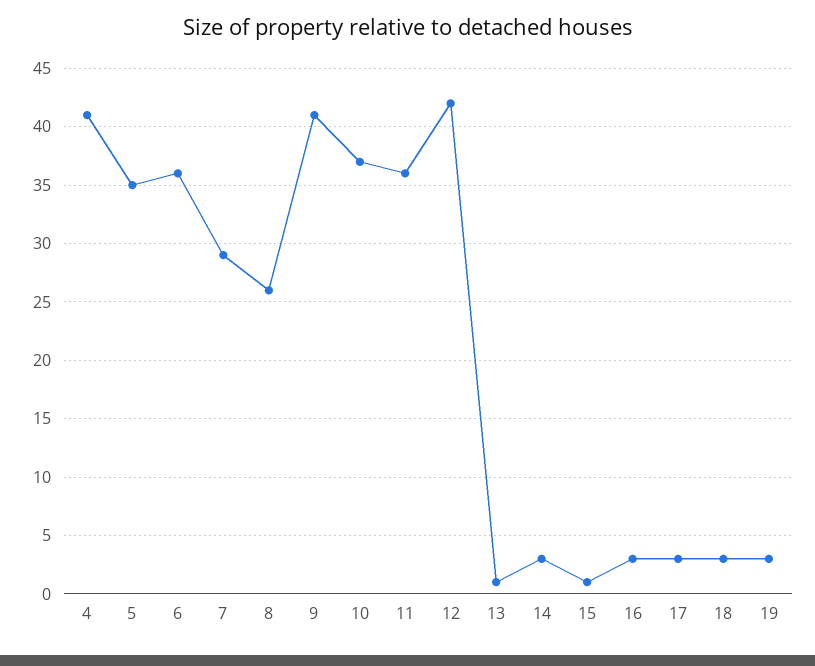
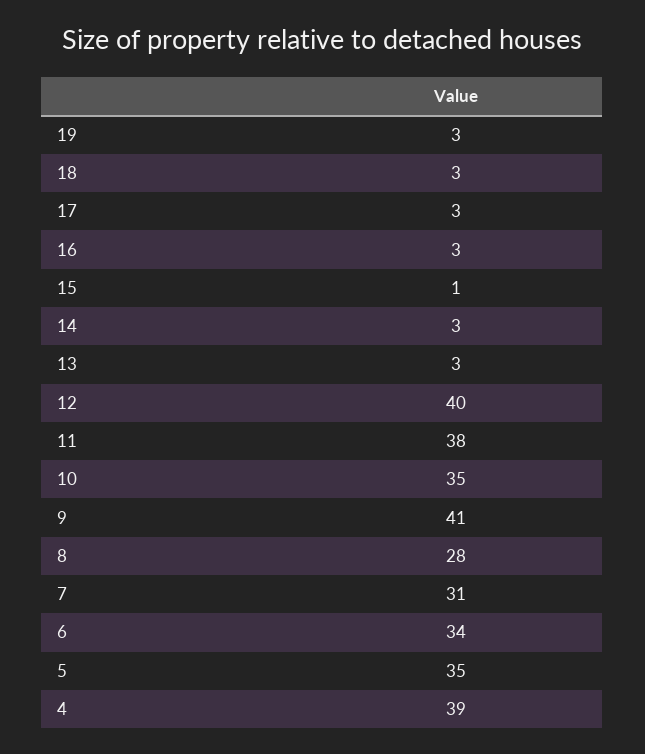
  {
-   "4": 41,
+   "4": 39,
    "5": 35,
-   "6": 36,
+   "6": 34,
-   "7": 29,
+   "7": 31,
-   "8": 26,
+   "8": 28,
    "9": 41,
-   "10": 37,
+   "10": 35,
-   "11": 36,
+   "11": 38,
-   "12": 42,
+   "12": 40,
-   "13": 1,
+   "13": 3,
    "14": 3,
    "15": 1,
    "16": 3,
    "17": 3,
    "18": 3,
    "19": 3
  }

